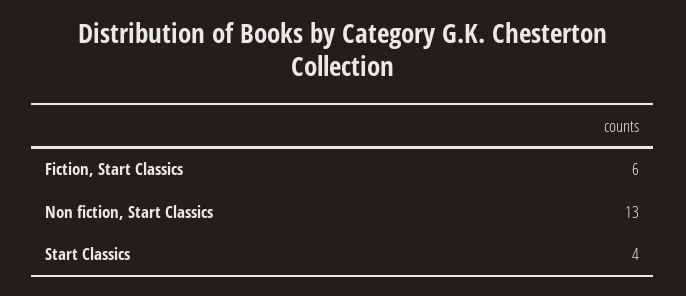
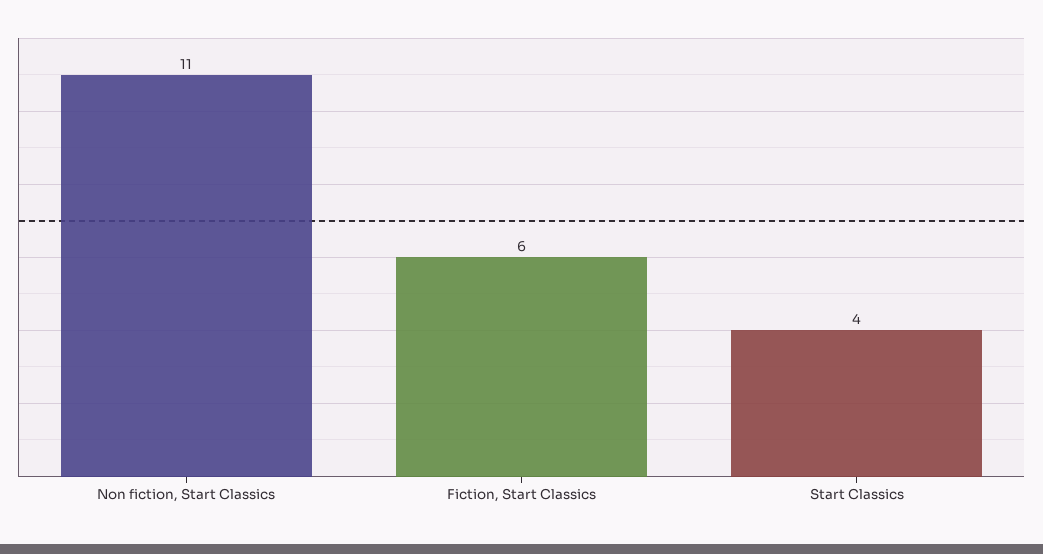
  {
    "Fiction, Start Classics": 6,
-   "Non fiction, Start Classics": 13,
+   "Non fiction, Start Classics": 11,
    "Start Classics": 4
  }

